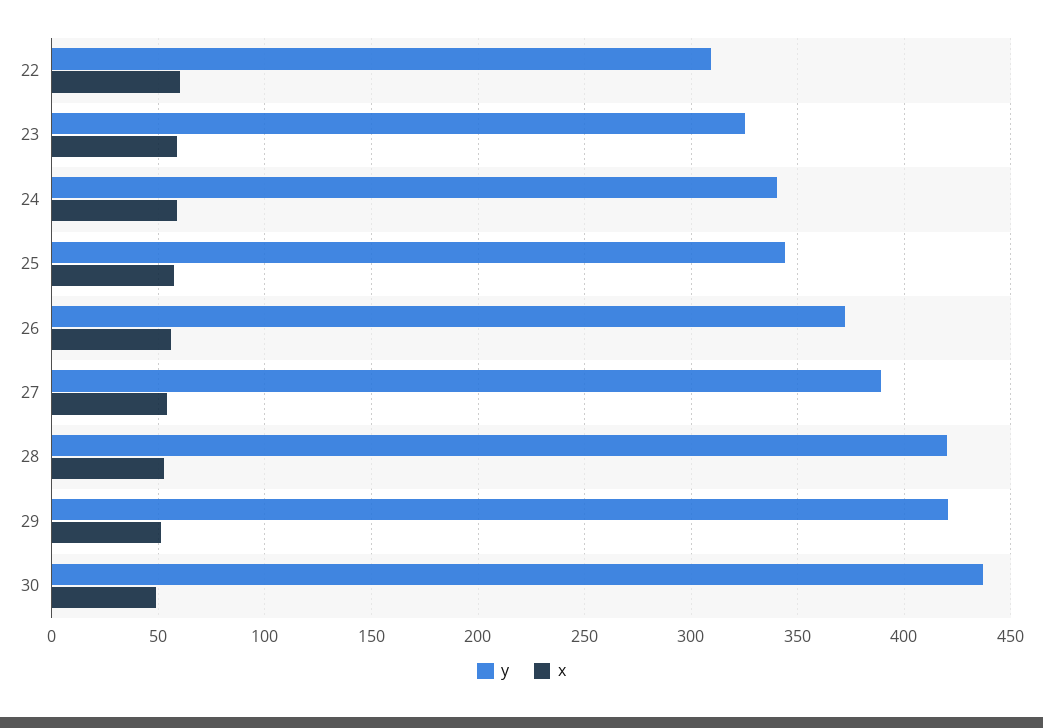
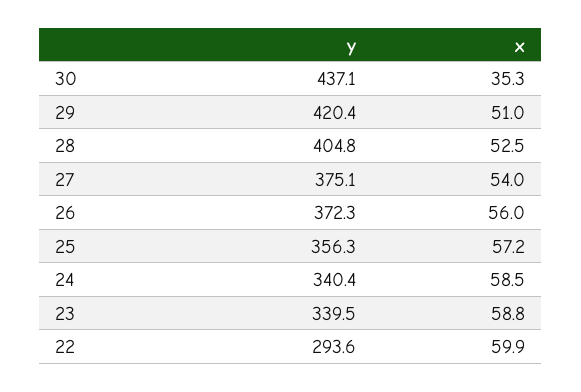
  {
    "y": {
-     "22": 310,
+     "22": 293.6,
-     "23": 325,
+     "23": 339.5,
      "24": 340.4,
-     "25": 345,
+     "25": 356.3,
      "26": 372.3,
-     "27": 390,
+     "27": 375.1,
-     "28": 420,
+     "28": 404.8,
      "29": 420.4,
      "30": 437.1
    },
    "x": {
      "22": 59.9,
      "23": 58.8,
      "24": 58.5,
      "25": 57.2,
      "26": 56,
      "27": 54,
      "28": 52.5,
      "29": 51,
-     "30": 50
+     "30": 35.3
    }
  }

